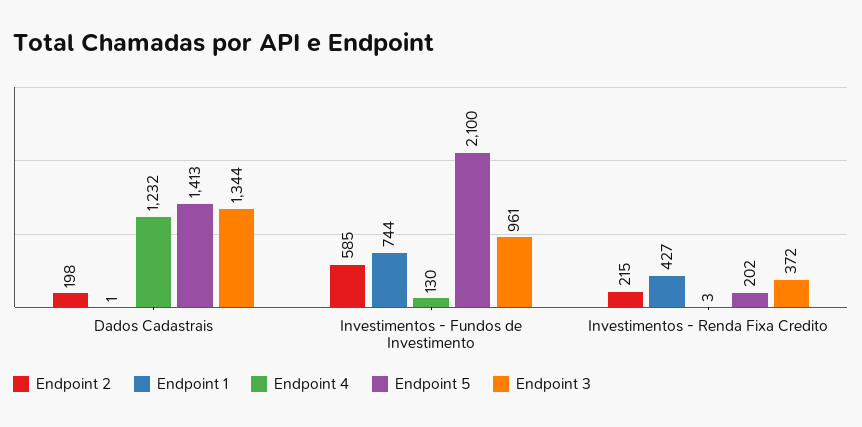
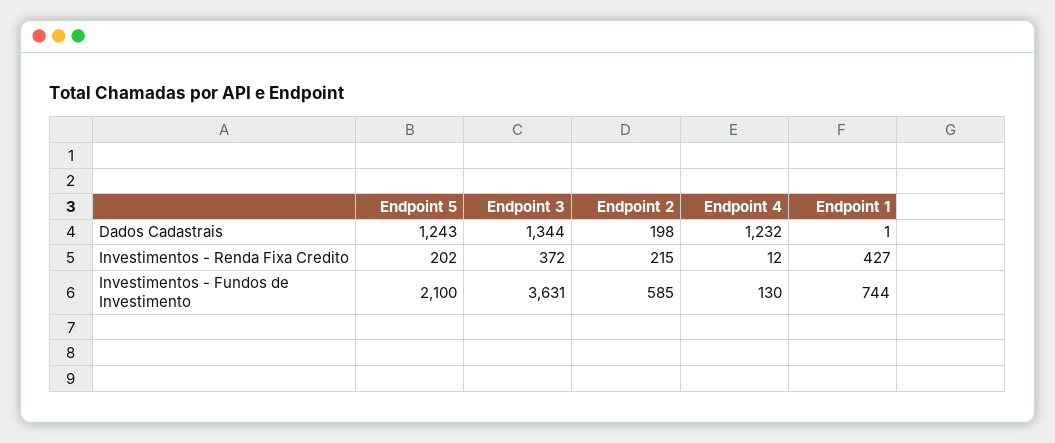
  {
    "Endpoint 2": {
      "Dados Cadastrais": 198,
      "Investimentos - Fundos de Investimento": 585,
      "Investimentos - Renda Fixa Credito": 215
    },
    "Endpoint 1": {
      "Dados Cadastrais": 1,
      "Investimentos - Fundos de Investimento": 744,
      "Investimentos - Renda Fixa Credito": 427
    },
    "Endpoint 4": {
      "Dados Cadastrais": 1232,
      "Investimentos - Fundos de Investimento": 130,
-     "Investimentos - Renda Fixa Credito": 3
+     "Investimentos - Renda Fixa Credito": 12
    },
    "Endpoint 5": {
-     "Dados Cadastrais": 1413,
+     "Dados Cadastrais": 1243,
      "Investimentos - Fundos de Investimento": 2100,
      "Investimentos - Renda Fixa Credito": 202
    },
    "Endpoint 3": {
      "Dados Cadastrais": 1344,
-     "Investimentos - Fundos de Investimento": 961,
+     "Investimentos - Fundos de Investimento": 3631,
      "Investimentos - Renda Fixa Credito": 372
    }
  }

